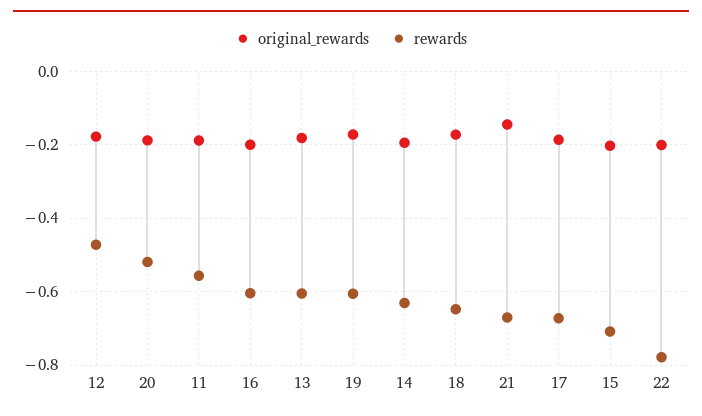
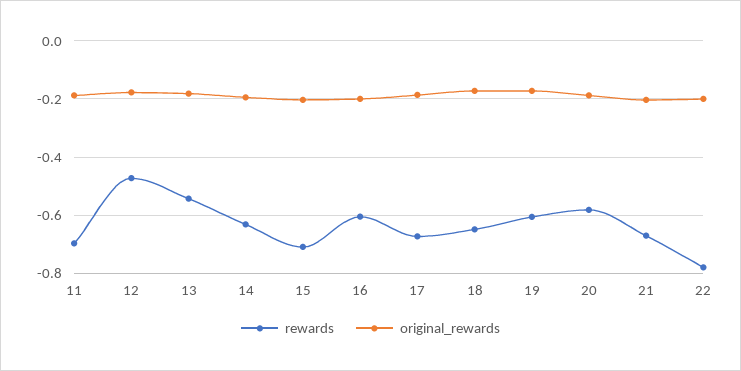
  {
    "original_rewards": {
      "12": -0.18,
      "20": -0.18,
      "11": -0.18,
      "16": -0.2,
      "13": -0.18,
      "19": -0.18,
      "14": -0.2,
      "18": -0.18,
-     "21": -0.14,
+     "21": -0.2,
      "17": -0.18,
      "15": -0.2,
      "22": -0.2
    },
    "rewards": {
      "12": -0.48,
-     "20": -0.52,
+     "20": -0.575,
-     "11": -0.56,
+     "11": -0.7,
      "16": -0.6,
-     "13": -0.6,
+     "13": -0.55,
      "19": -0.6,
      "14": -0.64,
      "18": -0.64,
      "21": -0.68,
      "17": -0.68,
      "15": -0.7,
      "22": -0.78
    }
  }

